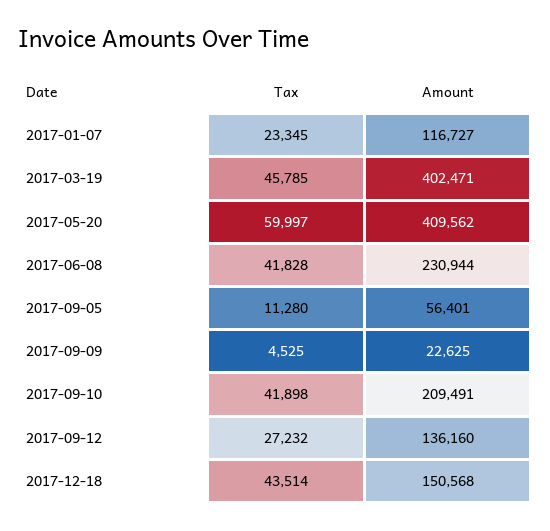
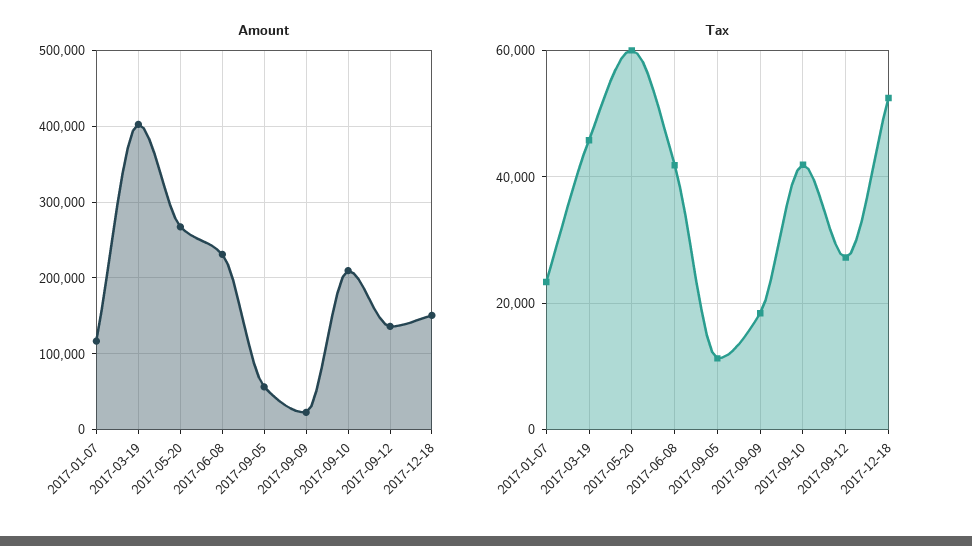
  {
    "Tax": {
      "2017-01-07": 23345,
      "2017-03-19": 45785,
      "2017-05-20": 59997,
      "2017-06-08": 41828,
      "2017-09-05": 11280,
-     "2017-09-09": 4525,
+     "2017-09-09": 18000,
      "2017-09-10": 41898,
      "2017-09-12": 27232,
-     "2017-12-18": 43514
+     "2017-12-18": 52000
    },
    "Amount": {
      "2017-01-07": 116727,
      "2017-03-19": 402471,
-     "2017-05-20": 409562,
+     "2017-05-20": 270000,
      "2017-06-08": 230944,
      "2017-09-05": 56401,
      "2017-09-09": 22625,
      "2017-09-10": 209491,
      "2017-09-12": 136160,
      "2017-12-18": 150568
    }
  }

